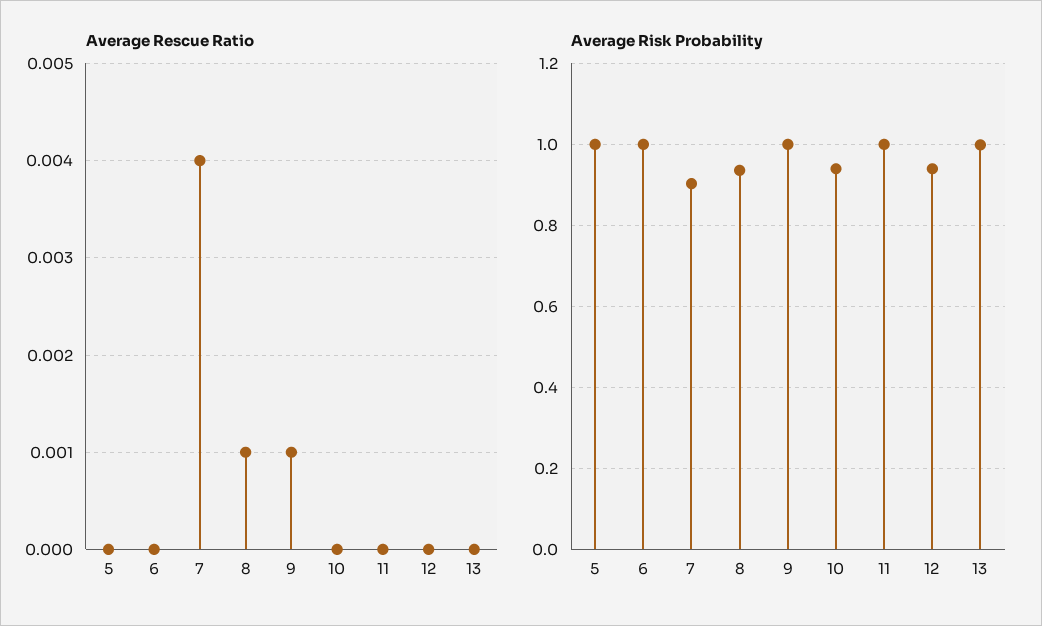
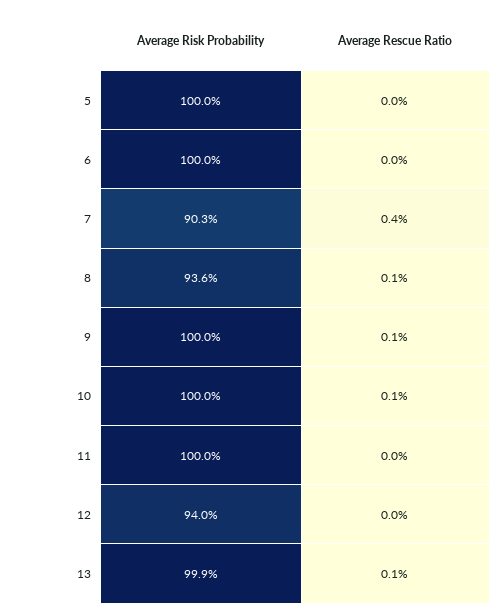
  {
    "Average Rescue Ratio": {
      "5": 0,
      "6": 0,
      "7": 0.004,
      "8": 0.001,
      "9": 0.001,
-     "10": 0,
+     "10": 0.001,
      "11": 0,
      "12": 0,
-     "13": 0
+     "13": 0.001
    },
    "Average Risk Probability": {
      "5": 1,
      "6": 1,
      "7": 0.903,
      "8": 0.936,
      "9": 1,
-     "10": 0.94,
+     "10": 1,
      "11": 1,
      "12": 0.94,
      "13": 0.999
    }
  }

